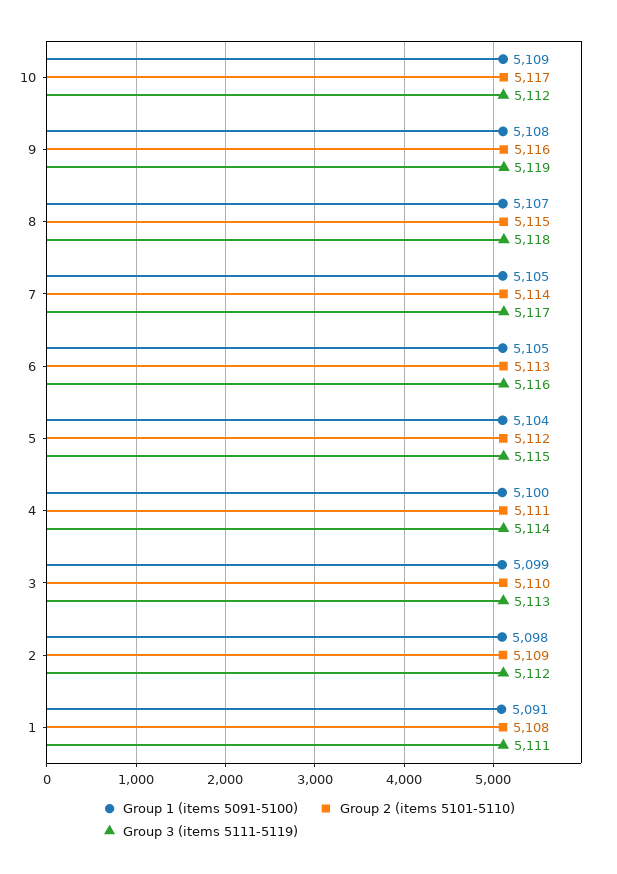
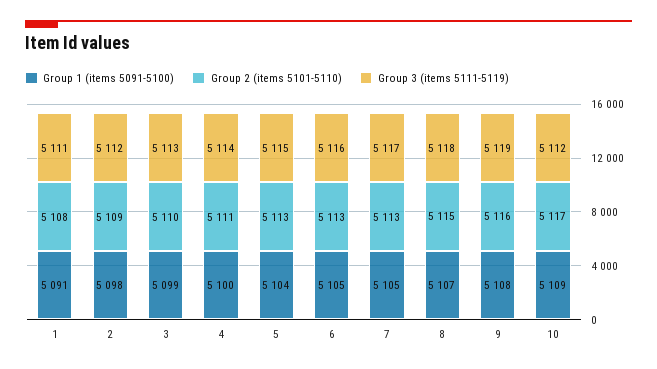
  {
    "Group 1 (items 5091-5100)": {
      "10": 5109,
      "9": 5108,
      "8": 5107,
      "7": 5105,
      "6": 5105,
      "5": 5104,
      "4": 5100,
      "3": 5099,
      "2": 5098,
      "1": 5091
    },
    "Group 2 (items 5101-5110)": {
      "10": 5117,
      "9": 5116,
      "8": 5115,
-     "7": 5114,
+     "7": 5113,
      "6": 5113,
-     "5": 5112,
+     "5": 5113,
      "4": 5111,
      "3": 5110,
      "2": 5109,
      "1": 5108
    },
    "Group 3 (items 5111-5119)": {
      "10": 5112,
      "9": 5119,
      "8": 5118,
      "7": 5117,
      "6": 5116,
      "5": 5115,
      "4": 5114,
      "3": 5113,
      "2": 5112,
      "1": 5111
    }
  }

